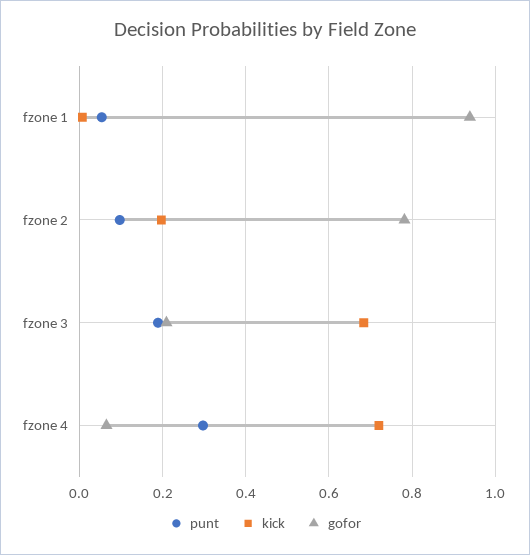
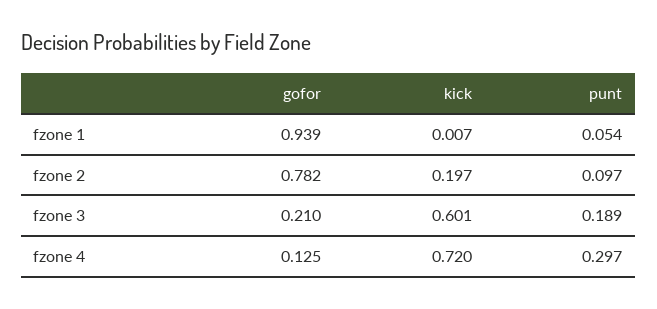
  {
    "punt": {
      "fzone 1": 0.054,
      "fzone 2": 0.097,
      "fzone 3": 0.189,
      "fzone 4": 0.297
    },
    "kick": {
      "fzone 1": 0.007,
      "fzone 2": 0.197,
-     "fzone 3": 0.68,
+     "fzone 3": 0.601,
      "fzone 4": 0.72
    },
    "gofor": {
      "fzone 1": 0.939,
      "fzone 2": 0.782,
      "fzone 3": 0.21,
-     "fzone 4": 0.06
+     "fzone 4": 0.125
    }
  }

